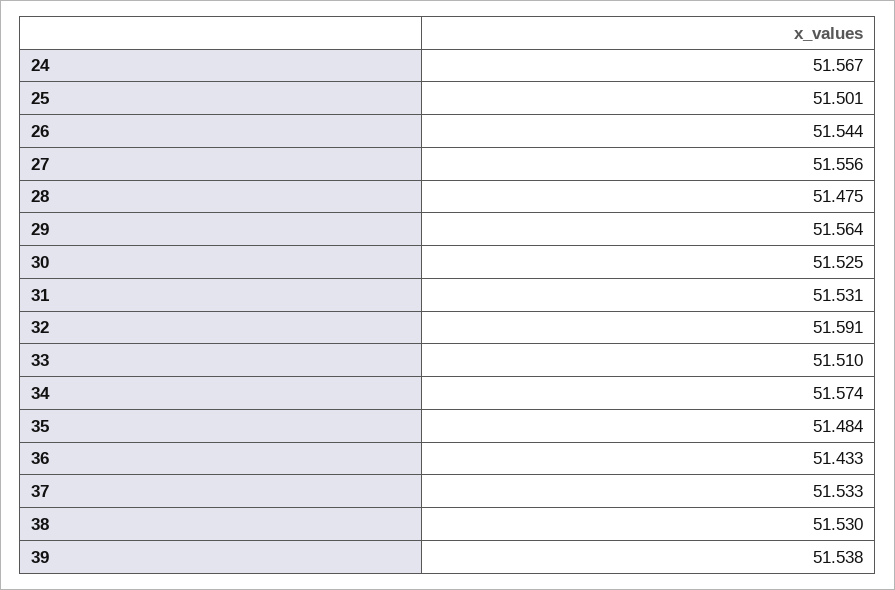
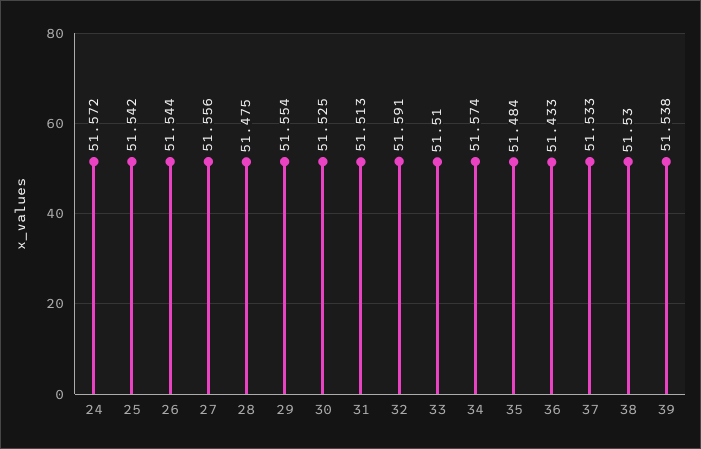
  {
-   "24": 51.567,
+   "24": 51.572,
-   "25": 51.501,
+   "25": 51.542,
    "26": 51.544,
    "27": 51.556,
    "28": 51.475,
-   "29": 51.564,
+   "29": 51.554,
    "30": 51.525,
-   "31": 51.531,
+   "31": 51.513,
    "32": 51.591,
    "33": 51.51,
    "34": 51.574,
    "35": 51.484,
    "36": 51.433,
    "37": 51.533,
    "38": 51.53,
    "39": 51.538
  }

